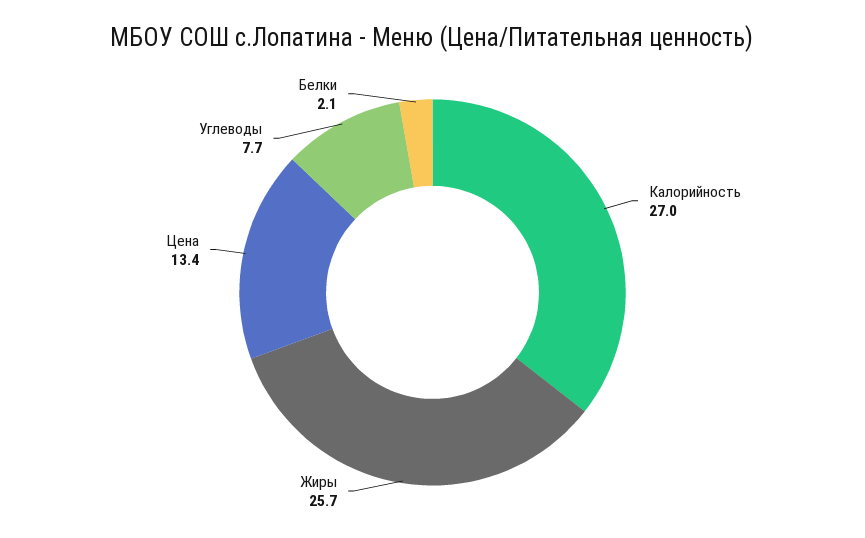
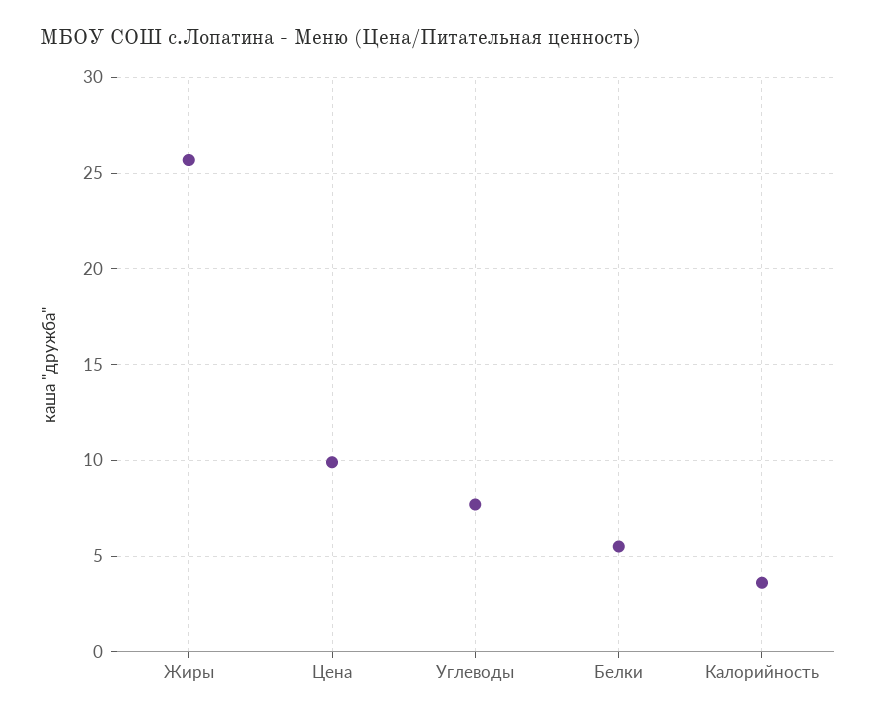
  {
-   "Калорийность": 27,
+   "Калорийность": 3.5,
    "Жиры": 25.7,
-   "Цена": 13.4,
+   "Цена": 10,
    "Углеводы": 7.7,
-   "Белки": 2.1
+   "Белки": 5.5
  }

